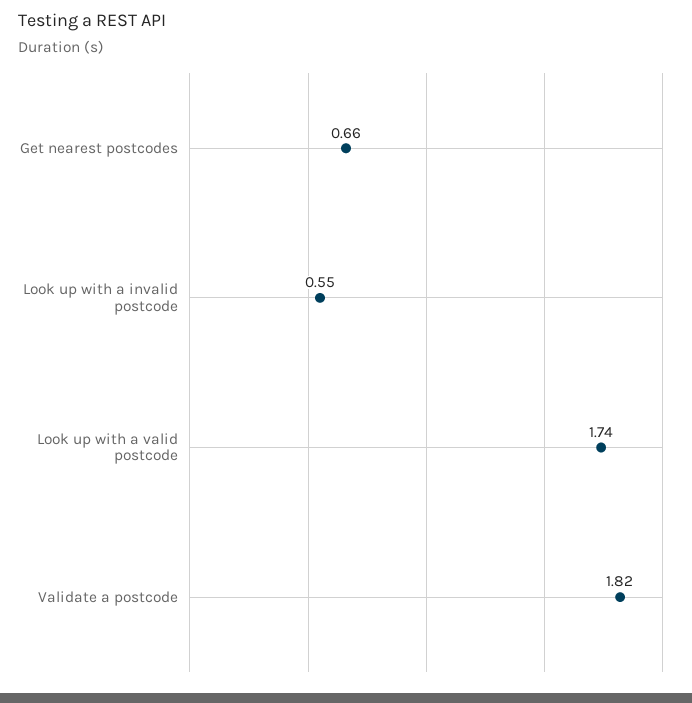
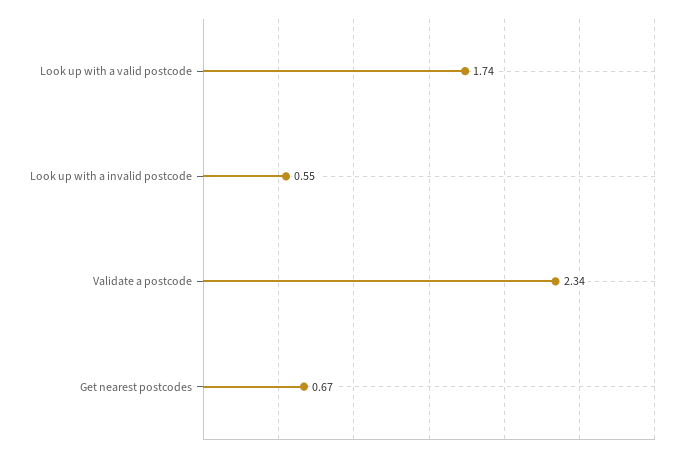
  {
-   "Get nearest postcodes": 0.66,
+   "Get nearest postcodes": 0.67,
    "Look up with a invalid postcode": 0.55,
    "Look up with a valid postcode": 1.74,
-   "Validate a postcode": 1.82
+   "Validate a postcode": 2.34
  }

